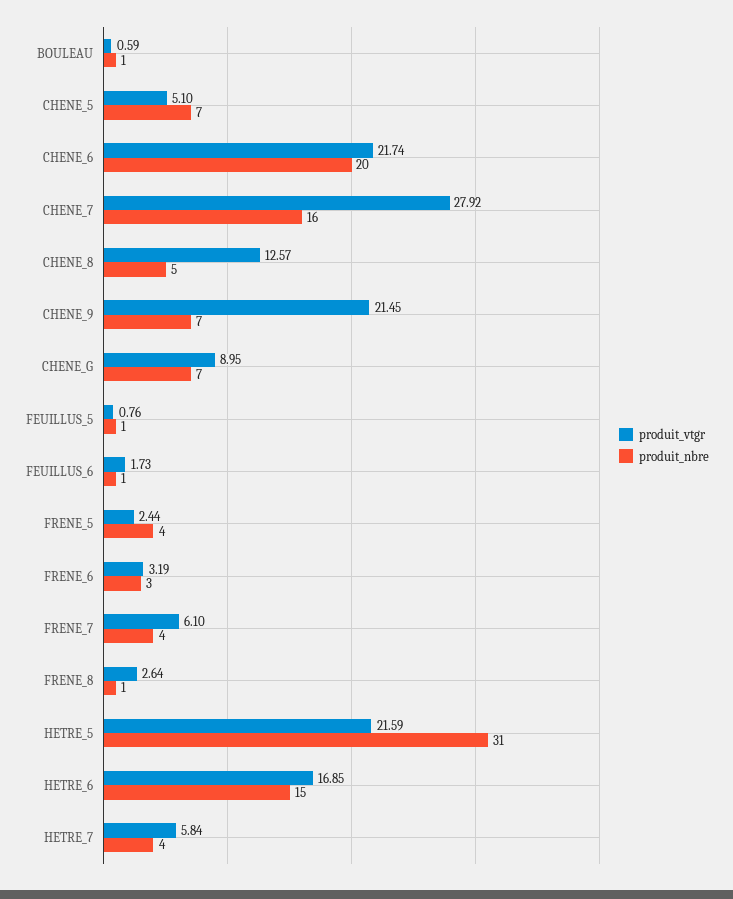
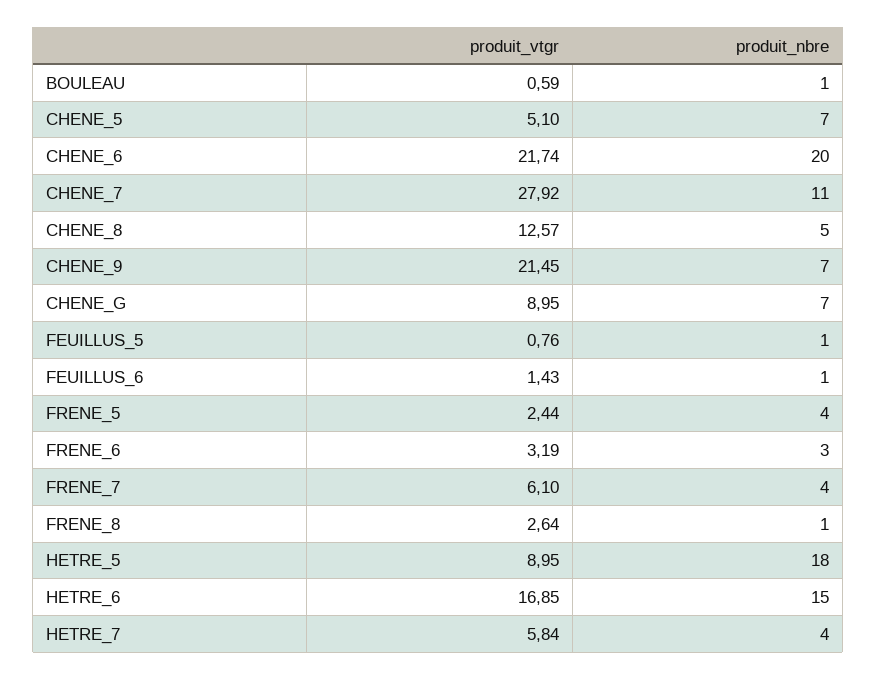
  {
    "produit_vtgr": {
      "BOULEAU": 0.59,
      "CHENE_5": 5.1,
      "CHENE_6": 21.74,
      "CHENE_7": 27.92,
      "CHENE_8": 12.57,
      "CHENE_9": 21.45,
      "CHENE_G": 8.95,
      "FEUILLUS_5": 0.76,
-     "FEUILLUS_6": 1.73,
+     "FEUILLUS_6": 1.43,
      "FRENE_5": 2.44,
      "FRENE_6": 3.19,
      "FRENE_7": 6.1,
      "FRENE_8": 2.64,
-     "HETRE_5": 21.59,
+     "HETRE_5": 8.95,
      "HETRE_6": 16.85,
      "HETRE_7": 5.84
    },
    "produit_nbre": {
      "BOULEAU": 1,
      "CHENE_5": 7,
      "CHENE_6": 20,
-     "CHENE_7": 16,
+     "CHENE_7": 11,
      "CHENE_8": 5,
      "CHENE_9": 7,
      "CHENE_G": 7,
      "FEUILLUS_5": 1,
      "FEUILLUS_6": 1,
      "FRENE_5": 4,
      "FRENE_6": 3,
      "FRENE_7": 4,
      "FRENE_8": 1,
-     "HETRE_5": 31,
+     "HETRE_5": 18,
      "HETRE_6": 15,
      "HETRE_7": 4
    }
  }

